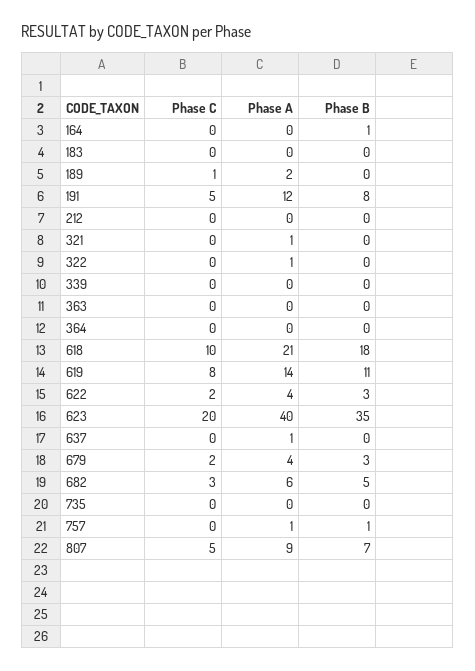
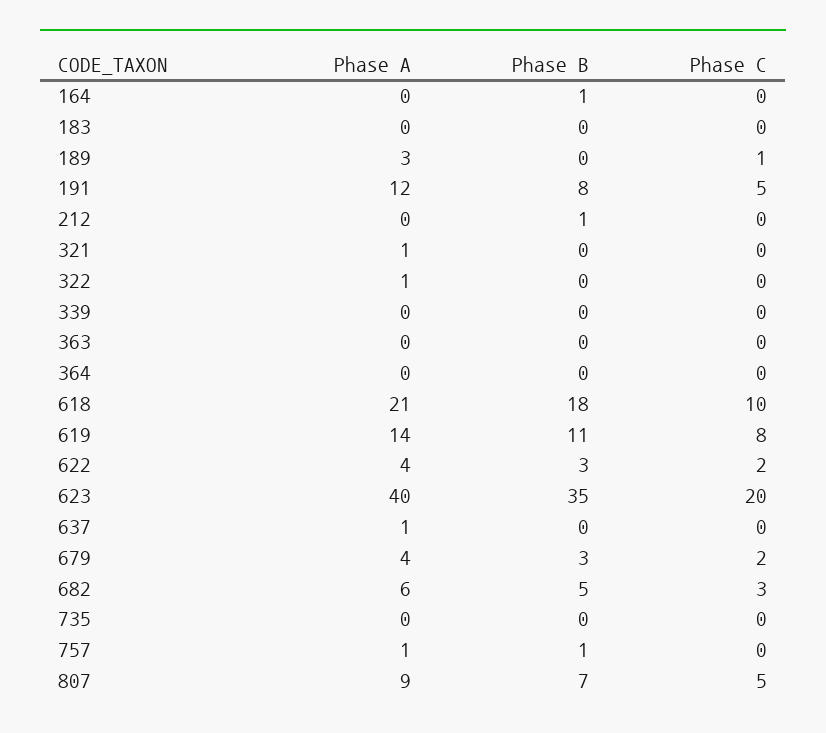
  {
    "Phase C": {
      "164": 0,
      "183": 0,
      "189": 1,
      "191": 5,
      "212": 0,
      "321": 0,
      "322": 0,
      "339": 0,
      "363": 0,
      "364": 0,
      "618": 10,
      "619": 8,
      "622": 2,
      "623": 20,
      "637": 0,
      "679": 2,
      "682": 3,
      "735": 0,
      "757": 0,
      "807": 5
    },
    "Phase A": {
      "164": 0,
      "183": 0,
-     "189": 2,
+     "189": 3,
      "191": 12,
      "212": 0,
      "321": 1,
      "322": 1,
      "339": 0,
      "363": 0,
      "364": 0,
      "618": 21,
      "619": 14,
      "622": 4,
      "623": 40,
      "637": 1,
      "679": 4,
      "682": 6,
      "735": 0,
      "757": 1,
      "807": 9
    },
    "Phase B": {
      "164": 1,
      "183": 0,
      "189": 0,
      "191": 8,
-     "212": 0,
+     "212": 1,
      "321": 0,
      "322": 0,
      "339": 0,
      "363": 0,
      "364": 0,
      "618": 18,
      "619": 11,
      "622": 3,
      "623": 35,
      "637": 0,
      "679": 3,
      "682": 5,
      "735": 0,
      "757": 1,
      "807": 7
    }
  }

